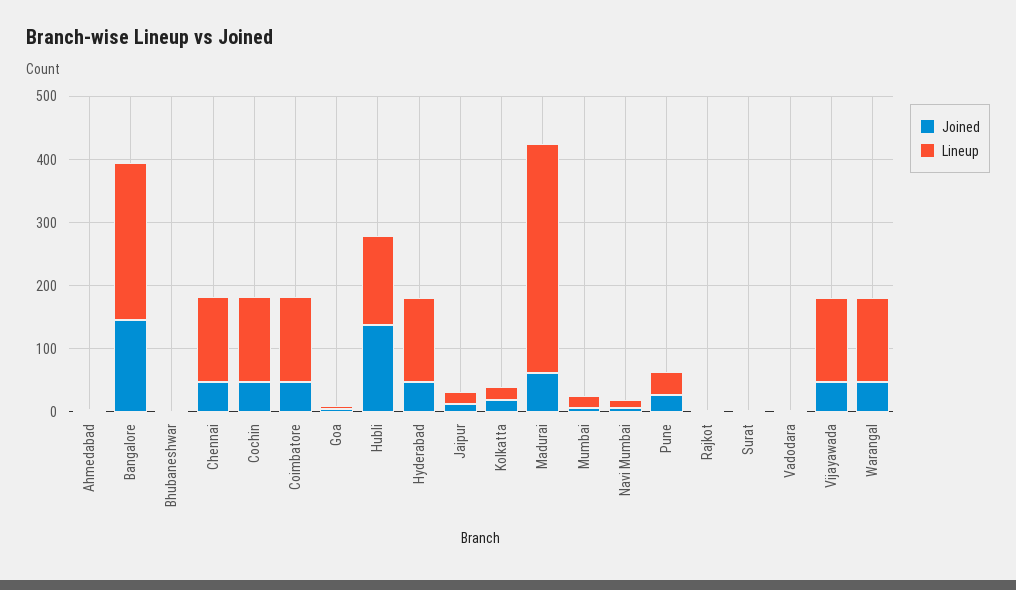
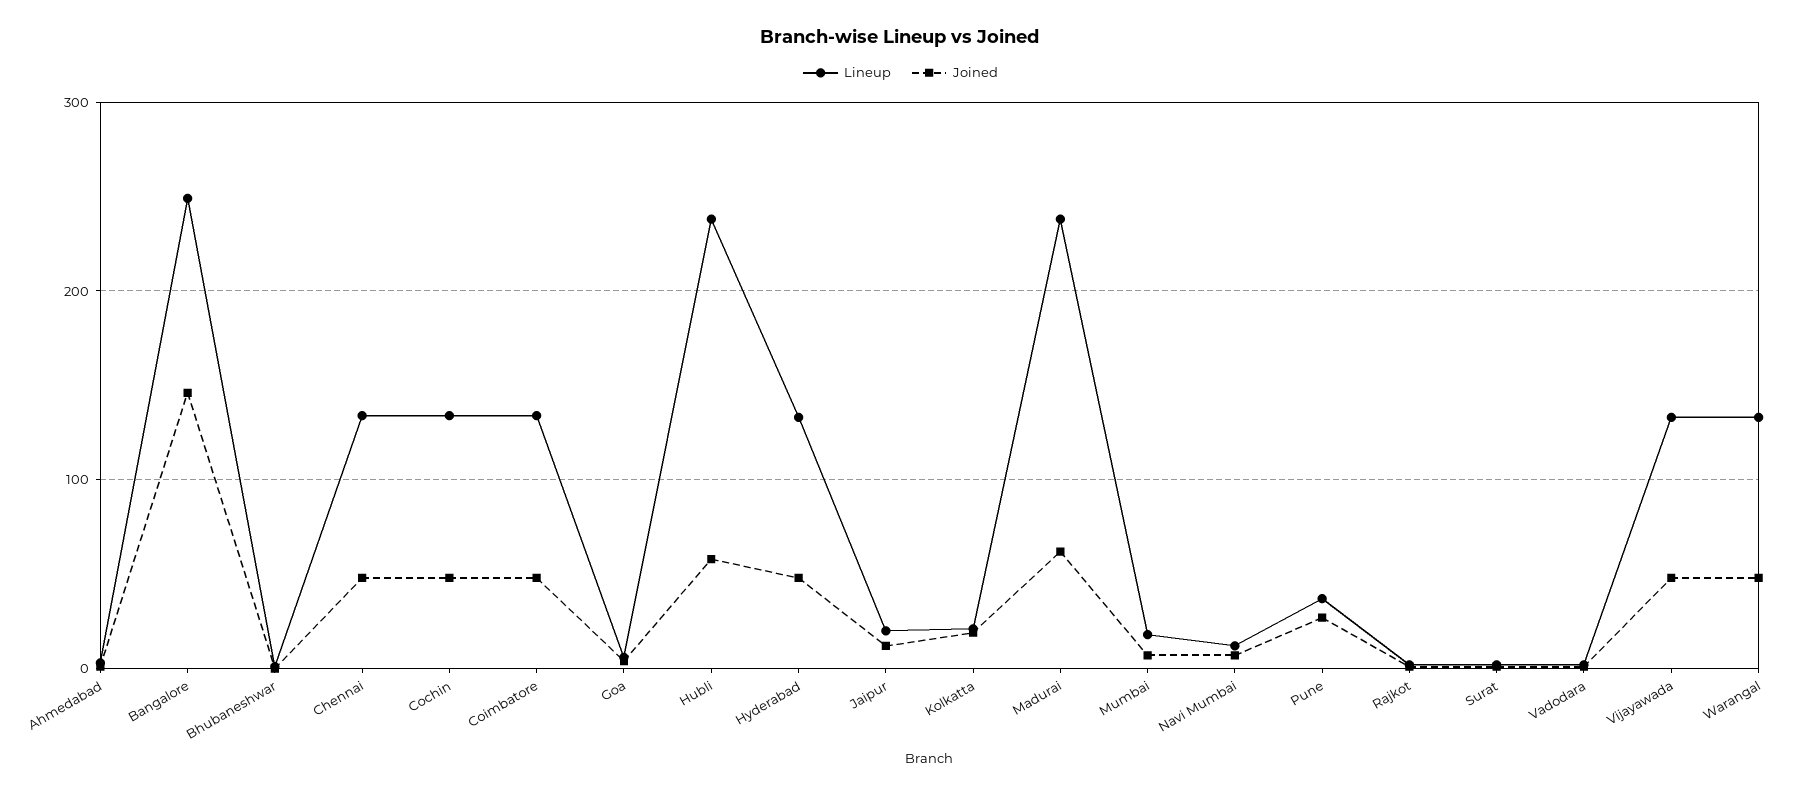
  {
    "Joined": {
      "Ahmedabad": 0,
      "Bangalore": 150,
      "Bhubaneshwar": 0,
      "Chennai": 50,
      "Cochin": 50,
      "Coimbatore": 50,
      "Goa": 0,
-     "Hubli": 140,
+     "Hubli": 60,
      "Hyderabad": 50,
      "Jaipur": 10,
      "Kolkatta": 20,
      "Madurai": 60,
      "Mumbai": 10,
      "Navi Mumbai": 10,
      "Pune": 30,
      "Rajkot": 0,
      "Surat": 0,
      "Vadodara": 0,
      "Vijayawada": 50,
      "Warangal": 50
    },
    "Lineup": {
      "Ahmedabad": 0,
      "Bangalore": 250,
      "Bhubaneshwar": 0,
      "Chennai": 130,
      "Cochin": 130,
      "Coimbatore": 130,
      "Goa": 10,
-     "Hubli": 140,
+     "Hubli": 240,
      "Hyderabad": 130,
      "Jaipur": 20,
      "Kolkatta": 20,
-     "Madurai": 360,
+     "Madurai": 240,
      "Mumbai": 20,
      "Navi Mumbai": 10,
      "Pune": 40,
      "Rajkot": 0,
      "Surat": 0,
      "Vadodara": 0,
      "Vijayawada": 130,
      "Warangal": 130
    }
  }

